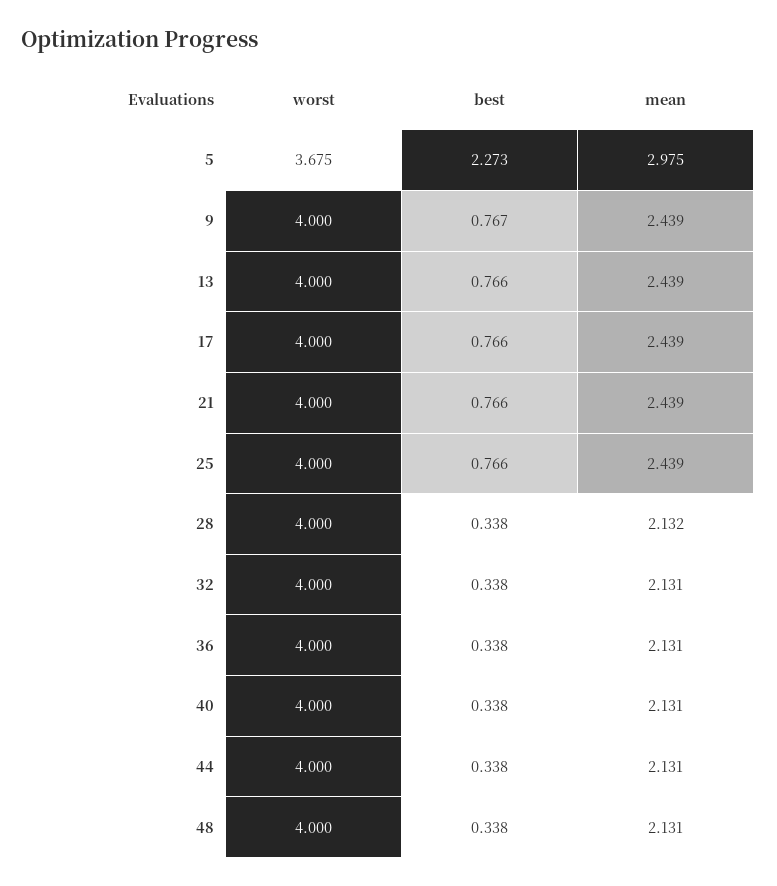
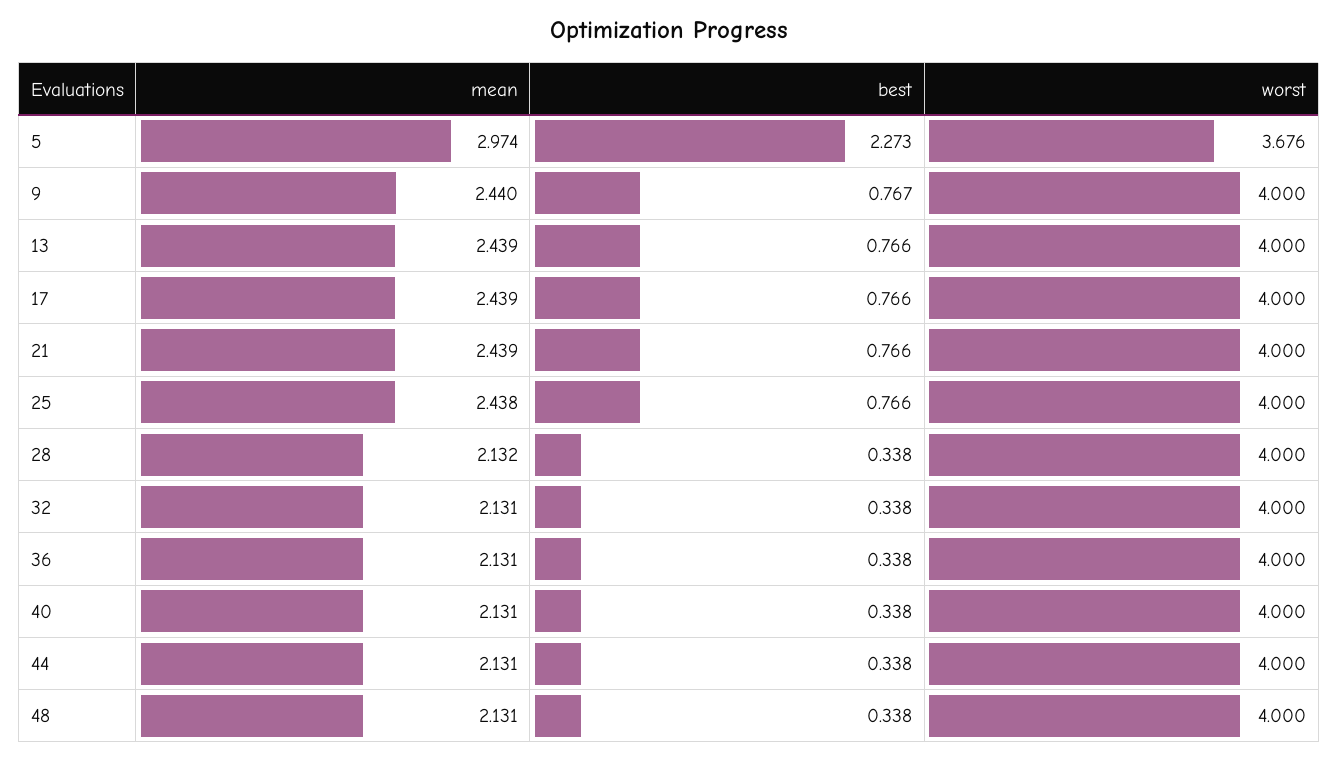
  {
    "worst": {
-     "5": 3.675,
+     "5": 3.676,
      "9": 4,
      "13": 4,
      "17": 4,
      "21": 4,
      "25": 4,
      "28": 4,
      "32": 4,
      "36": 4,
      "40": 4,
      "44": 4,
      "48": 4
    },
    "best": {
      "5": 2.273,
      "9": 0.767,
      "13": 0.766,
      "17": 0.766,
      "21": 0.766,
      "25": 0.766,
      "28": 0.338,
      "32": 0.338,
      "36": 0.338,
      "40": 0.338,
      "44": 0.338,
      "48": 0.338
    },
    "mean": {
-     "5": 2.975,
+     "5": 2.974,
-     "9": 2.439,
+     "9": 2.44,
      "13": 2.439,
      "17": 2.439,
      "21": 2.439,
-     "25": 2.439,
+     "25": 2.438,
      "28": 2.132,
      "32": 2.131,
      "36": 2.131,
      "40": 2.131,
      "44": 2.131,
      "48": 2.131
    }
  }

